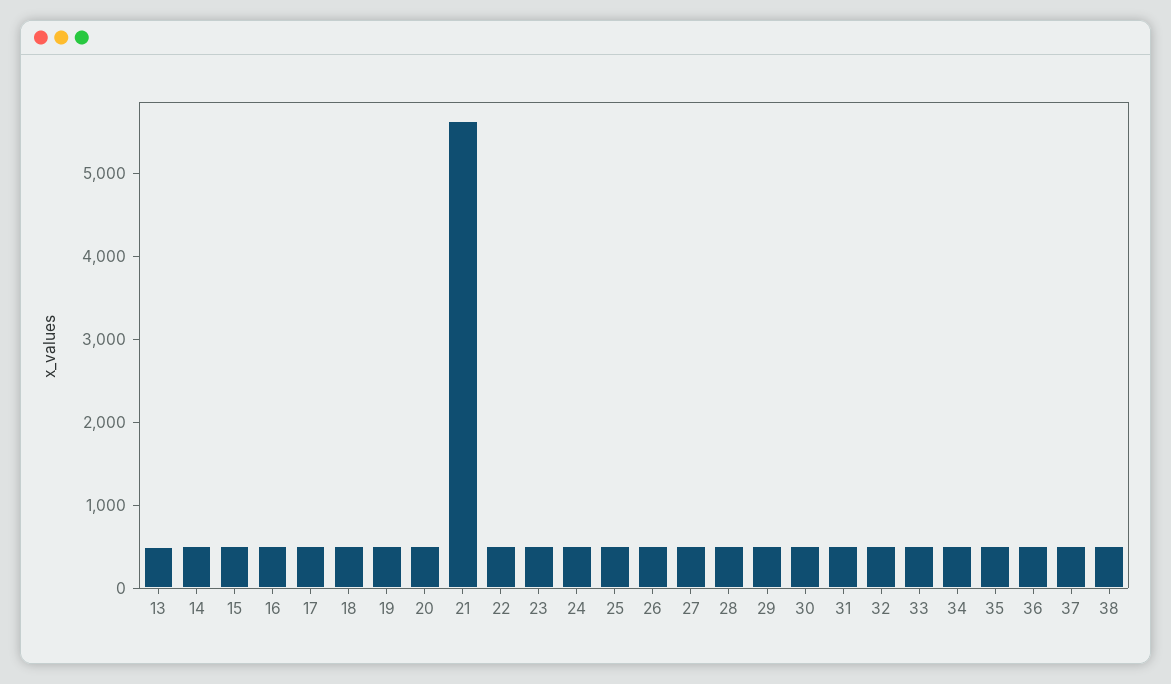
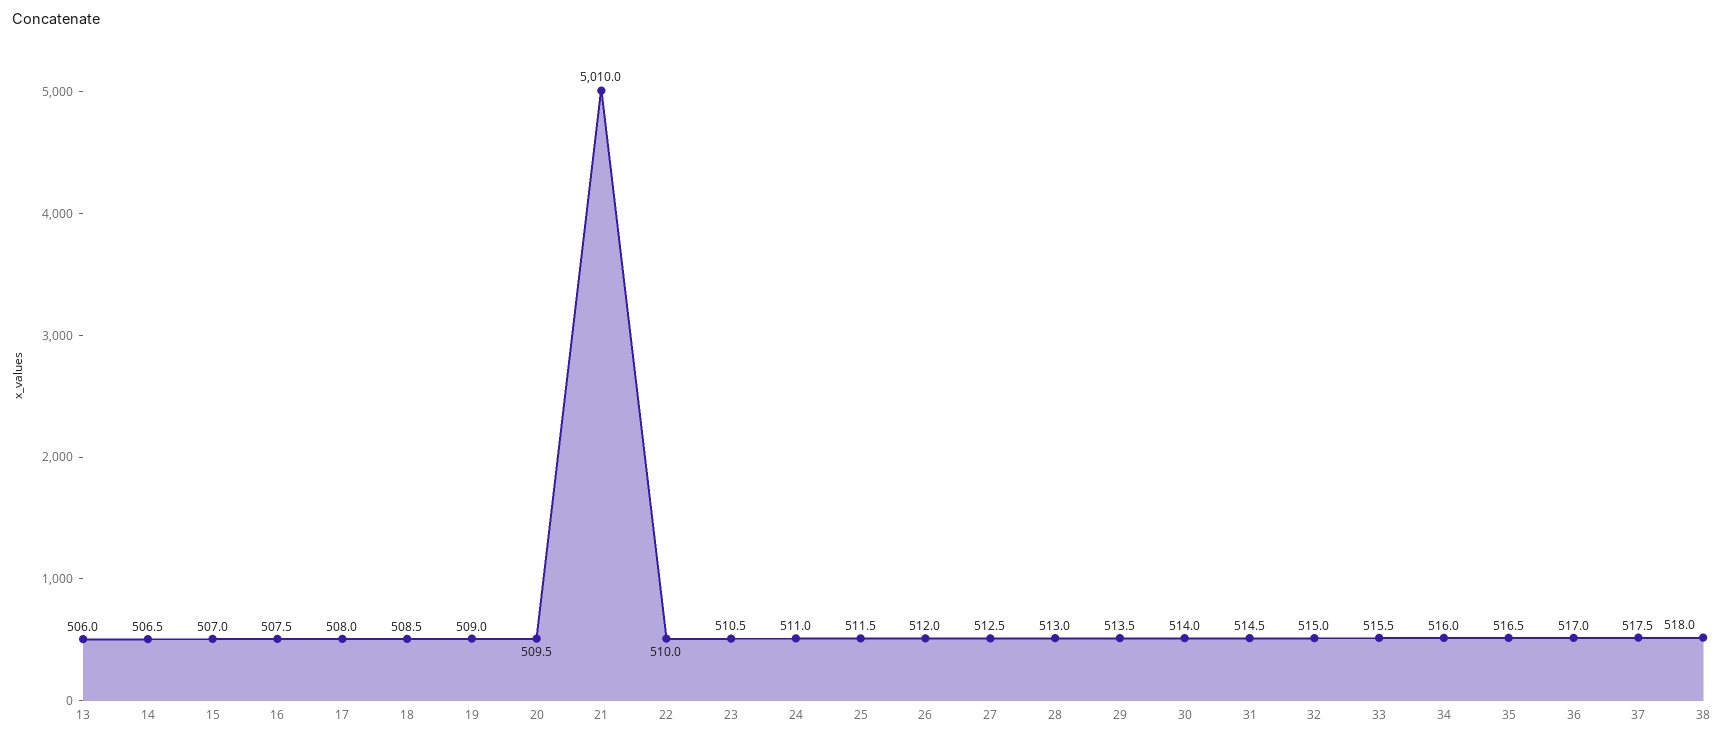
  {
    "13": 506,
    "14": 506.5,
    "15": 507,
    "16": 507.5,
    "17": 508,
    "18": 508.5,
    "19": 509,
    "20": 509.5,
-   "21": 5600,
+   "21": 5010,
    "22": 510,
    "23": 510.5,
    "24": 511,
    "25": 511.5,
    "26": 512,
    "27": 512.5,
    "28": 513,
    "29": 513.5,
    "30": 514,
    "31": 514.5,
    "32": 515,
    "33": 515.5,
    "34": 516,
    "35": 516.5,
    "36": 517,
    "37": 517.5,
    "38": 518
  }

